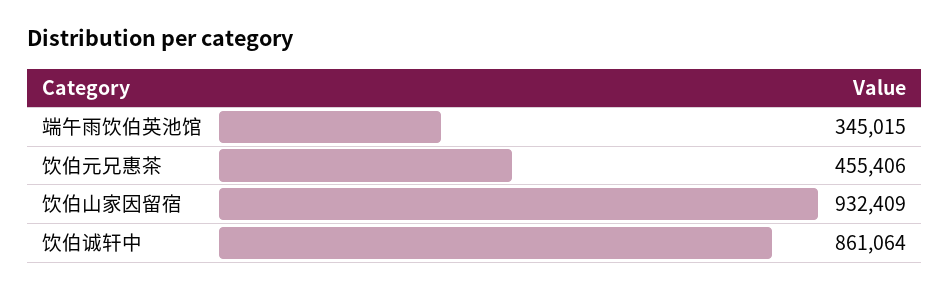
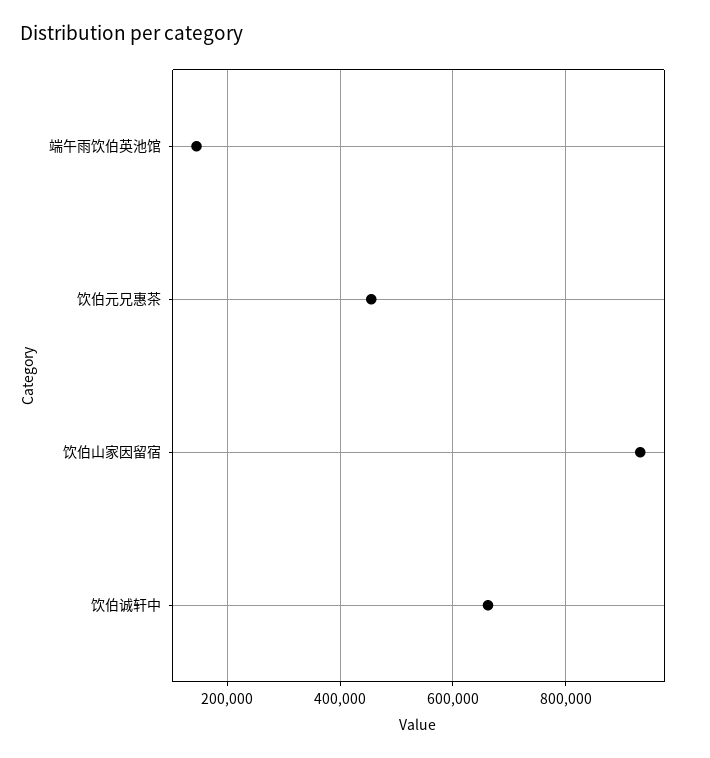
  {
-   "端午雨饮伯英池馆": 345015,
+   "端午雨饮伯英池馆": 140000,
    "饮伯元兄惠茶": 455406,
    "饮伯山家因留宿": 932409,
-   "饮伯诚轩中": 861064
+   "饮伯诚轩中": 660000
  }

